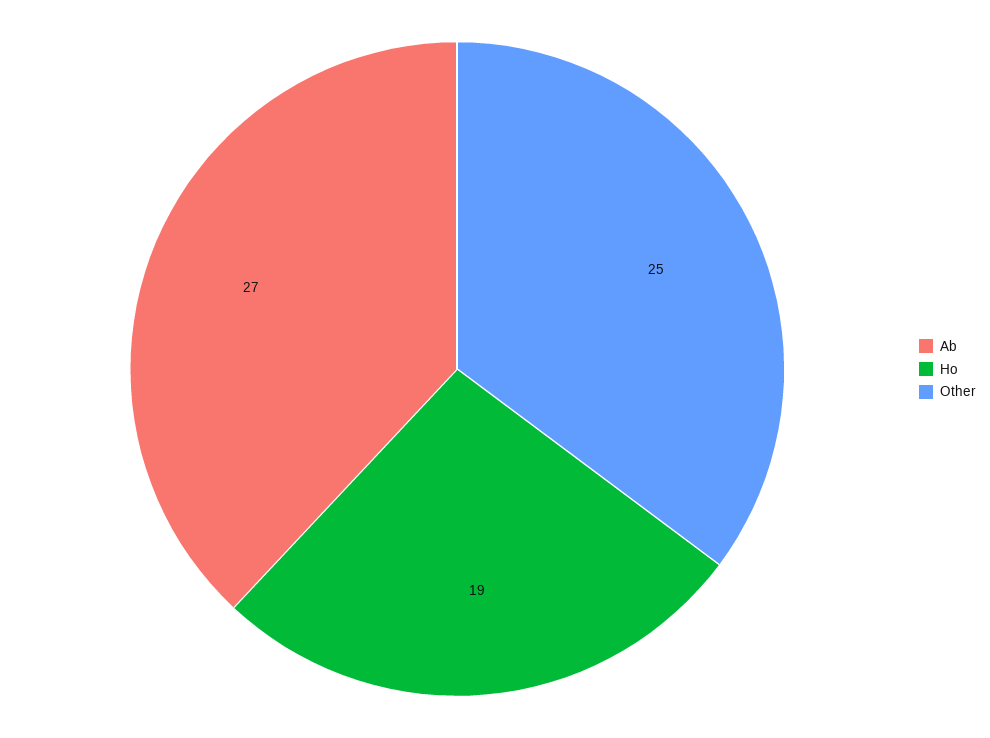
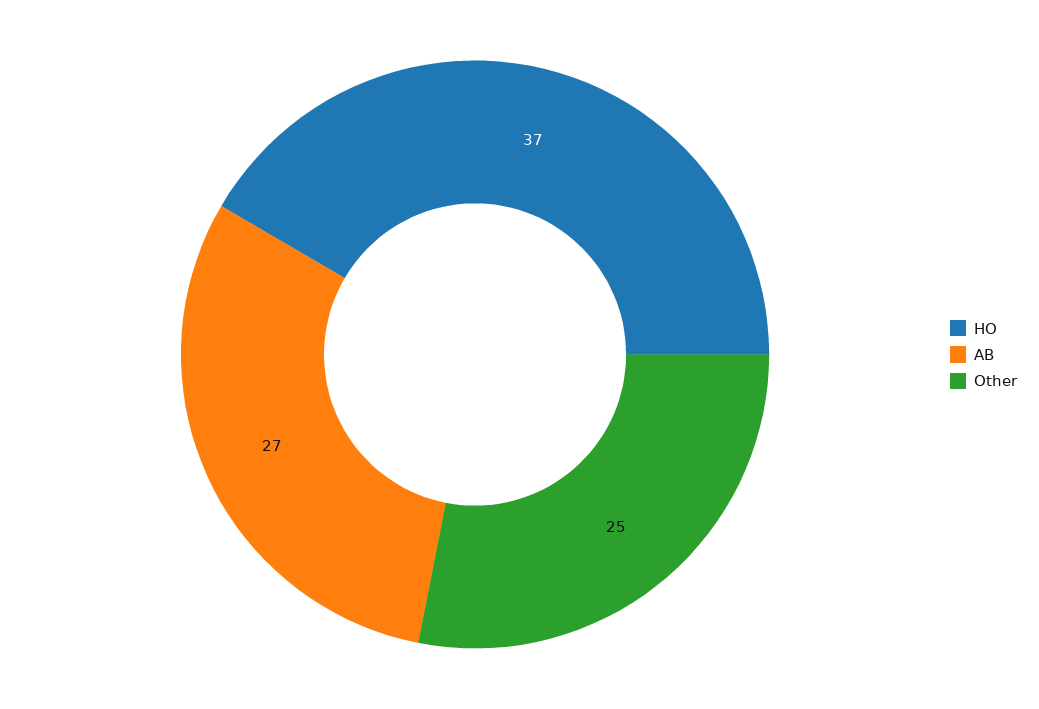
  {
    "Ab": 27,
-   "Ho": 19,
+   "Ho": 37,
    "Other": 25
  }

